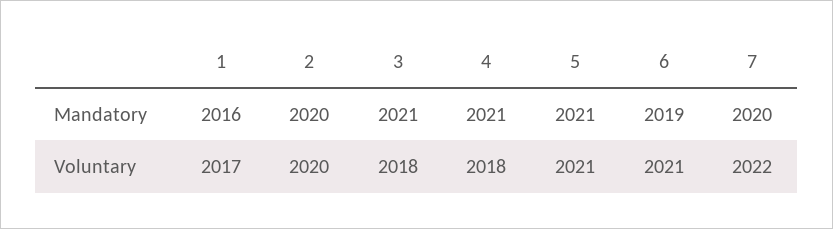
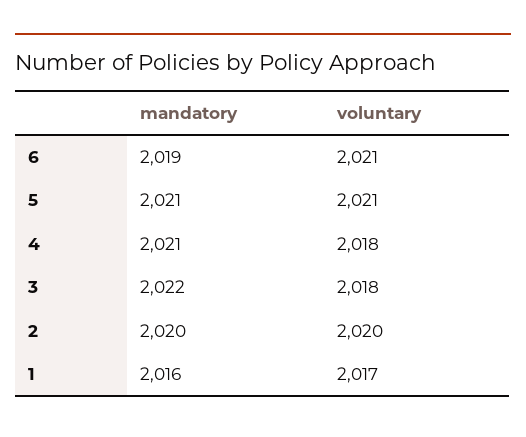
  {
    "1": {
      "Mandatory": 2016,
      "Voluntary": 2017
    },
    "2": {
      "Mandatory": 2020,
      "Voluntary": 2020
    },
    "3": {
-     "Mandatory": 2021,
+     "Mandatory": 2022,
      "Voluntary": 2018
    },
    "4": {
      "Mandatory": 2021,
      "Voluntary": 2018
    },
    "5": {
      "Mandatory": 2021,
      "Voluntary": 2021
    },
    "6": {
      "Mandatory": 2019,
      "Voluntary": 2021
-   },
+   }
-   "7": {
-     "Mandatory": 2020,
-     "Voluntary": 2022
-   }
  }

